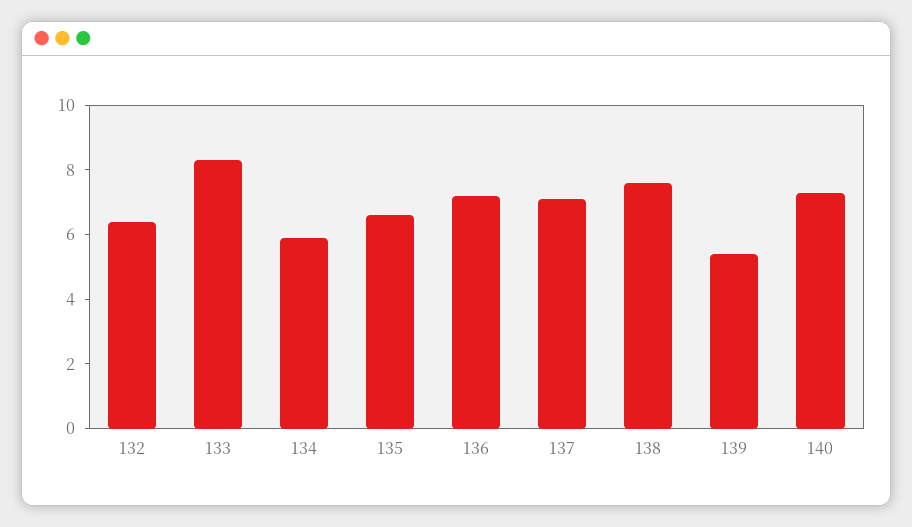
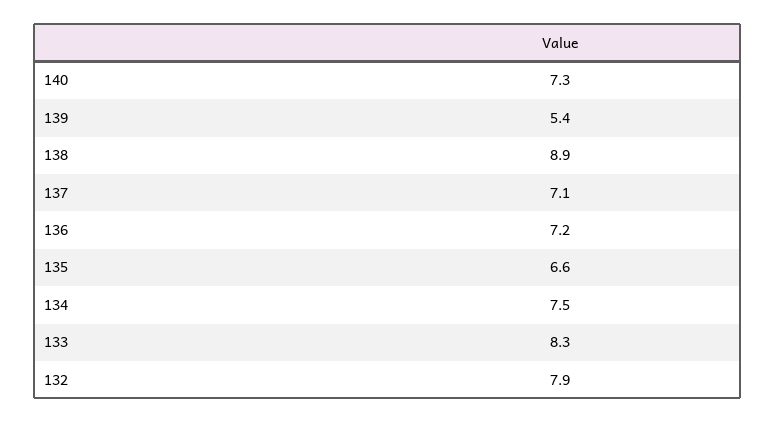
  {
-   "132": 6.5,
+   "132": 7.9,
    "133": 8.3,
-   "134": 6,
+   "134": 7.5,
    "135": 6.6,
    "136": 7.2,
    "137": 7.1,
-   "138": 7.5,
+   "138": 8.9,
    "139": 5.4,
    "140": 7.3
  }

